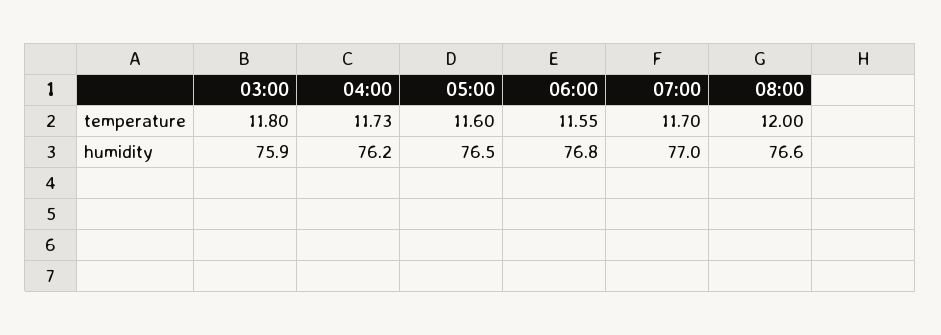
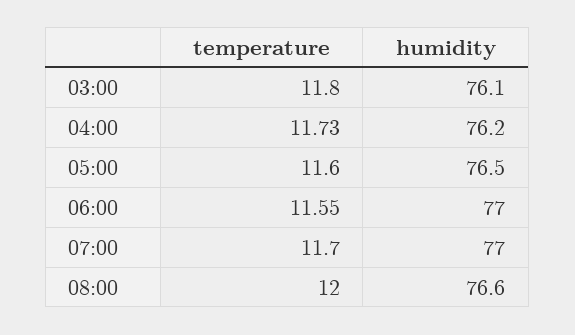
  {
    "03:00": {
      "temperature": 11.8,
-     "humidity": 75.9
+     "humidity": 76.1
    },
    "04:00": {
      "temperature": 11.73,
      "humidity": 76.2
    },
    "05:00": {
      "temperature": 11.6,
      "humidity": 76.5
    },
    "06:00": {
      "temperature": 11.55,
-     "humidity": 76.8
+     "humidity": 77
    },
    "07:00": {
      "temperature": 11.7,
      "humidity": 77
    },
    "08:00": {
      "temperature": 12,
      "humidity": 76.6
    }
  }

